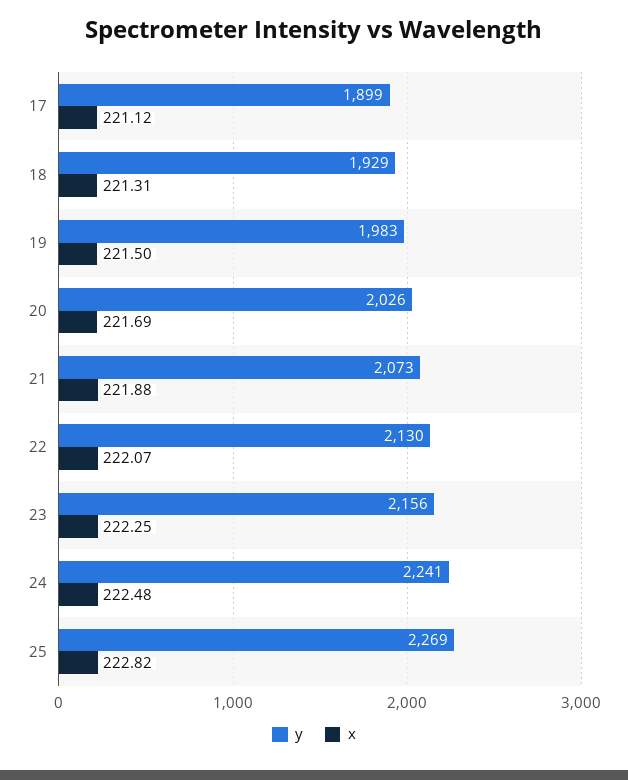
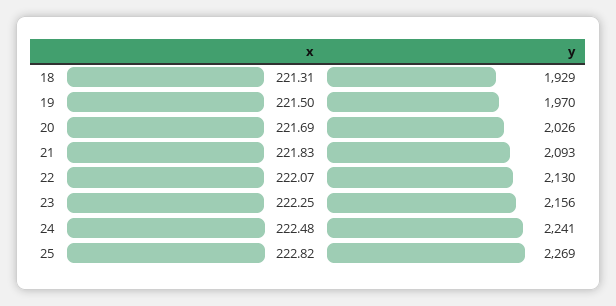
  {
    "y": {
-     "17": 1899,
      "18": 1929,
-     "19": 1983,
+     "19": 1970,
      "20": 2026,
-     "21": 2073,
+     "21": 2093,
      "22": 2130,
      "23": 2156,
      "24": 2241,
      "25": 2269
    },
    "x": {
-     "17": 221.12,
      "18": 221.31,
      "19": 221.5,
      "20": 221.69,
-     "21": 221.88,
+     "21": 221.83,
      "22": 222.07,
      "23": 222.25,
      "24": 222.48,
      "25": 222.82
    }
  }

